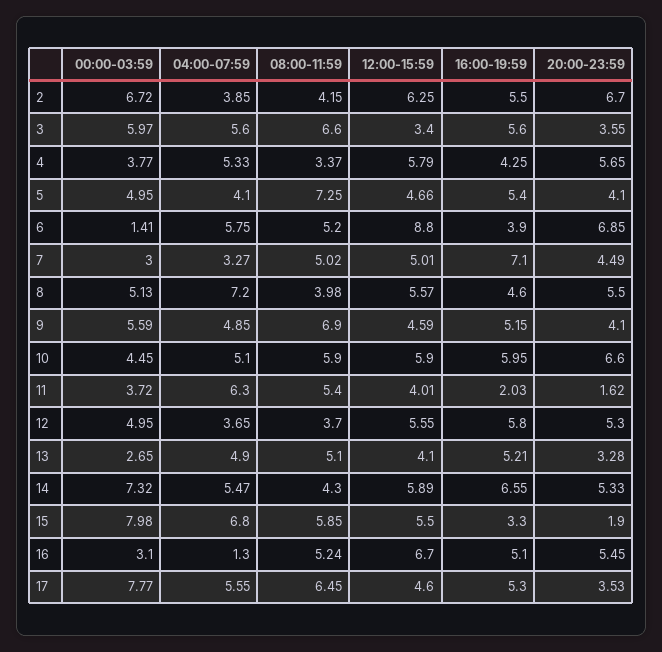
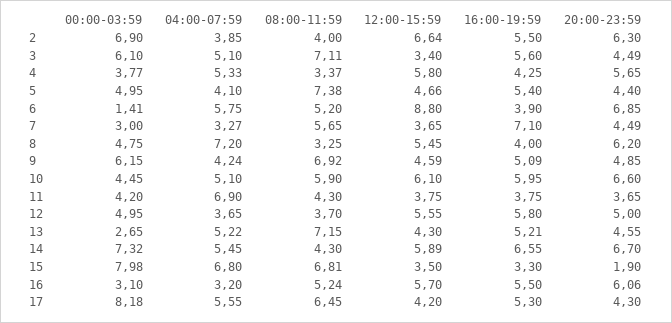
  {
    "00:00-03:59": {
-     "2": 6.72,
+     "2": 6.9,
-     "3": 5.97,
+     "3": 6.1,
      "4": 3.77,
      "5": 4.95,
      "6": 1.41,
      "7": 3,
-     "8": 5.13,
+     "8": 4.75,
-     "9": 5.59,
+     "9": 6.15,
      "10": 4.45,
-     "11": 3.72,
+     "11": 4.2,
      "12": 4.95,
      "13": 2.65,
      "14": 7.32,
      "15": 7.98,
      "16": 3.1,
-     "17": 7.77
+     "17": 8.18
    },
    "04:00-07:59": {
      "2": 3.85,
-     "3": 5.6,
+     "3": 5.1,
      "4": 5.33,
      "5": 4.1,
      "6": 5.75,
      "7": 3.27,
      "8": 7.2,
-     "9": 4.85,
+     "9": 4.24,
      "10": 5.1,
-     "11": 6.3,
+     "11": 6.9,
      "12": 3.65,
-     "13": 4.9,
+     "13": 5.22,
-     "14": 5.47,
+     "14": 5.45,
      "15": 6.8,
-     "16": 1.3,
+     "16": 3.2,
      "17": 5.55
    },
    "08:00-11:59": {
-     "2": 4.15,
+     "2": 4,
-     "3": 6.6,
+     "3": 7.11,
      "4": 3.37,
-     "5": 7.25,
+     "5": 7.38,
      "6": 5.2,
-     "7": 5.02,
+     "7": 5.65,
-     "8": 3.98,
+     "8": 3.25,
-     "9": 6.9,
+     "9": 6.92,
      "10": 5.9,
-     "11": 5.4,
+     "11": 4.3,
      "12": 3.7,
-     "13": 5.1,
+     "13": 7.15,
      "14": 4.3,
-     "15": 5.85,
+     "15": 6.81,
      "16": 5.24,
      "17": 6.45
    },
    "12:00-15:59": {
-     "2": 6.25,
+     "2": 6.64,
      "3": 3.4,
-     "4": 5.79,
+     "4": 5.8,
      "5": 4.66,
      "6": 8.8,
-     "7": 5.01,
+     "7": 3.65,
-     "8": 5.57,
+     "8": 5.45,
      "9": 4.59,
-     "10": 5.9,
+     "10": 6.1,
-     "11": 4.01,
+     "11": 3.75,
      "12": 5.55,
-     "13": 4.1,
+     "13": 4.3,
      "14": 5.89,
-     "15": 5.5,
+     "15": 3.5,
-     "16": 6.7,
+     "16": 5.7,
-     "17": 4.6
+     "17": 4.2
    },
    "16:00-19:59": {
      "2": 5.5,
      "3": 5.6,
      "4": 4.25,
      "5": 5.4,
      "6": 3.9,
      "7": 7.1,
-     "8": 4.6,
+     "8": 4,
-     "9": 5.15,
+     "9": 5.09,
      "10": 5.95,
-     "11": 2.03,
+     "11": 3.75,
      "12": 5.8,
      "13": 5.21,
      "14": 6.55,
      "15": 3.3,
-     "16": 5.1,
+     "16": 5.5,
      "17": 5.3
    },
    "20:00-23:59": {
-     "2": 6.7,
+     "2": 6.3,
-     "3": 3.55,
+     "3": 4.49,
      "4": 5.65,
-     "5": 4.1,
+     "5": 4.4,
      "6": 6.85,
      "7": 4.49,
-     "8": 5.5,
+     "8": 6.2,
-     "9": 4.1,
+     "9": 4.85,
      "10": 6.6,
-     "11": 1.62,
+     "11": 3.65,
-     "12": 5.3,
+     "12": 5,
-     "13": 3.28,
+     "13": 4.55,
-     "14": 5.33,
+     "14": 6.7,
      "15": 1.9,
-     "16": 5.45,
+     "16": 6.06,
-     "17": 3.53
+     "17": 4.3
    }
  }

